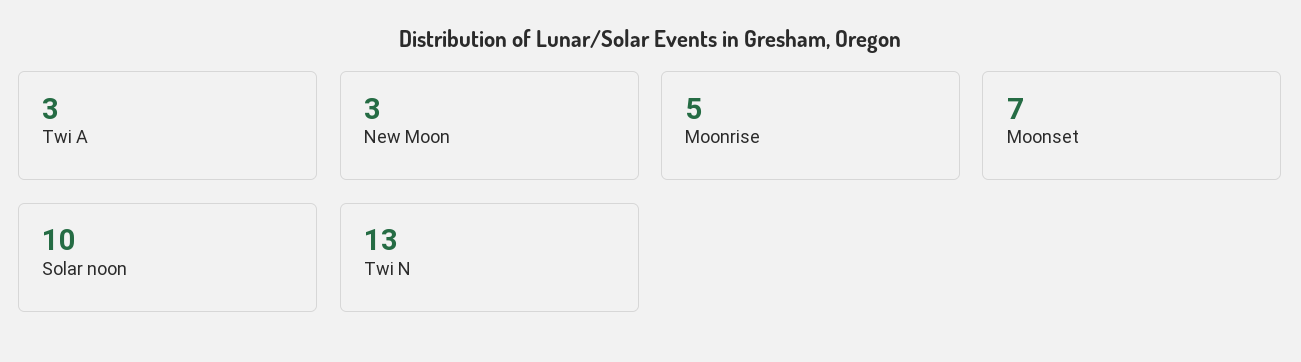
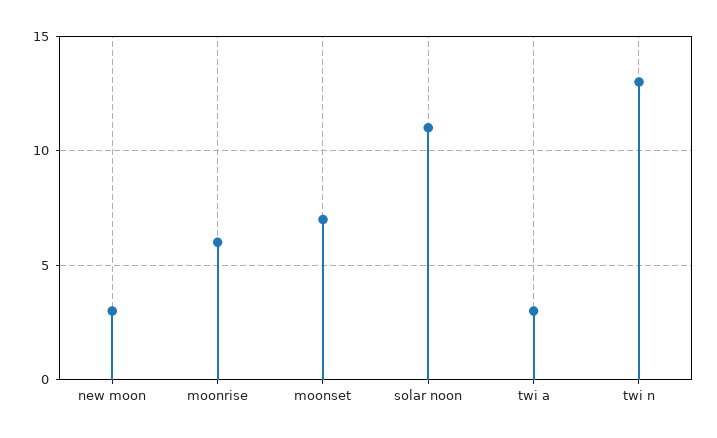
  {
    "Twi A": 3,
    "New Moon": 3,
-   "Moonrise": 5,
+   "Moonrise": 6,
    "Moonset": 7,
-   "Solar noon": 10,
+   "Solar noon": 11,
    "Twi N": 13
  }

